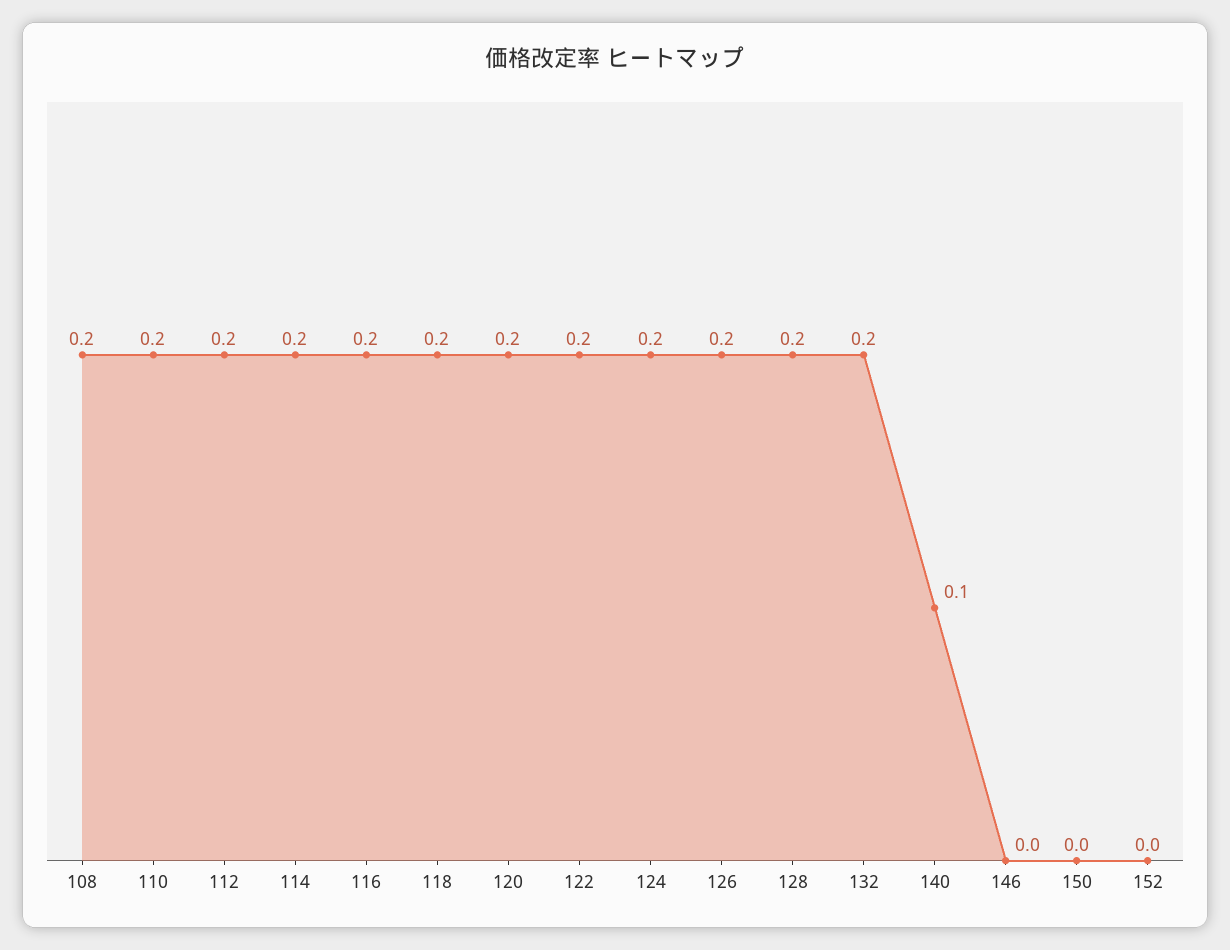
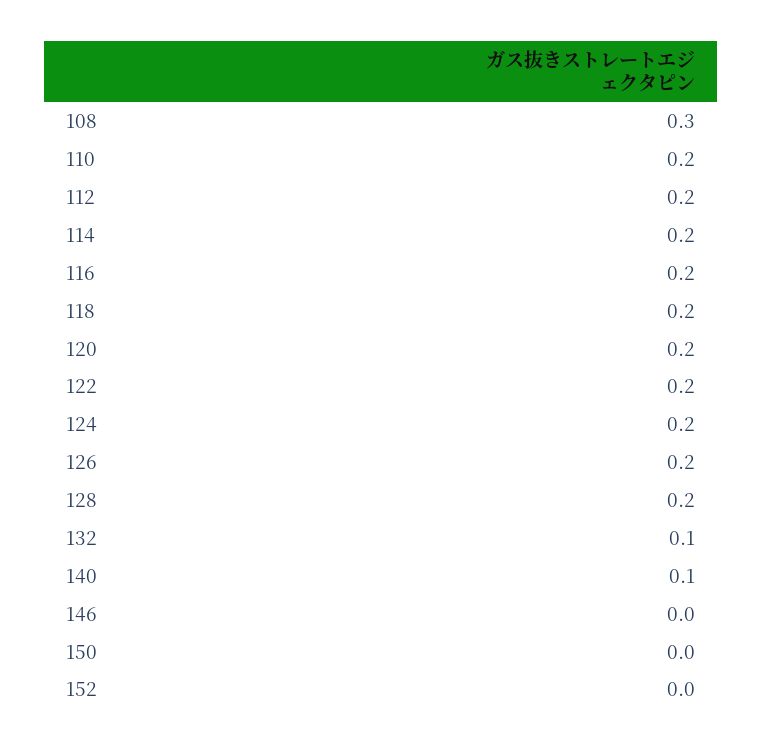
  {
-   "108": 0.2,
+   "108": 0.3,
    "110": 0.2,
    "112": 0.2,
    "114": 0.2,
    "116": 0.2,
    "118": 0.2,
    "120": 0.2,
    "122": 0.2,
    "124": 0.2,
    "126": 0.2,
    "128": 0.2,
-   "132": 0.2,
+   "132": 0.1,
    "140": 0.1,
    "146": 0,
    "150": 0,
    "152": 0
  }

